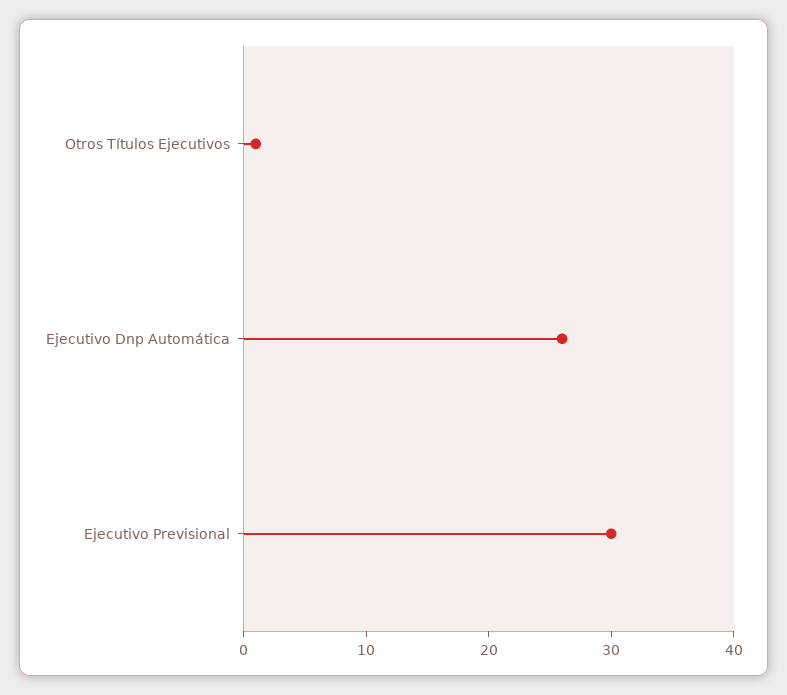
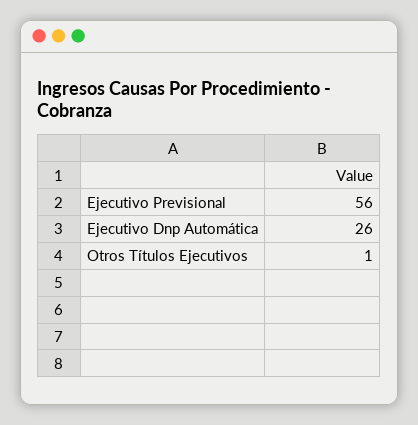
  {
    "Otros Títulos Ejecutivos": 1,
    "Ejecutivo Dnp Automática": 26,
-   "Ejecutivo Previsional": 30
+   "Ejecutivo Previsional": 56
  }

